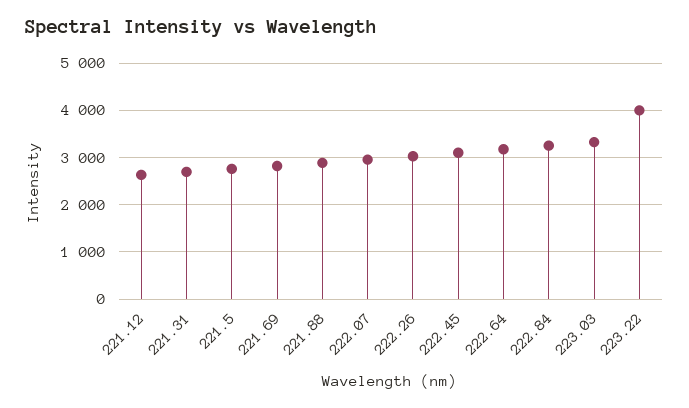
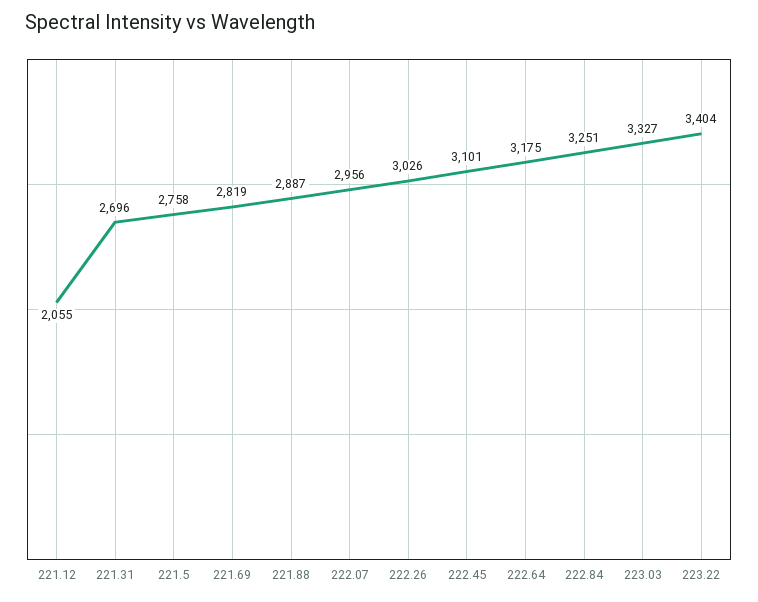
  {
-   "221.12": 2600,
+   "221.12": 2055,
    "221.31": 2696,
    "221.5": 2758,
    "221.69": 2819,
    "221.88": 2887,
    "222.07": 2956,
    "222.26": 3026,
    "222.45": 3101,
    "222.64": 3175,
    "222.84": 3251,
    "223.03": 3327,
-   "223.22": 4000
+   "223.22": 3404
  }

